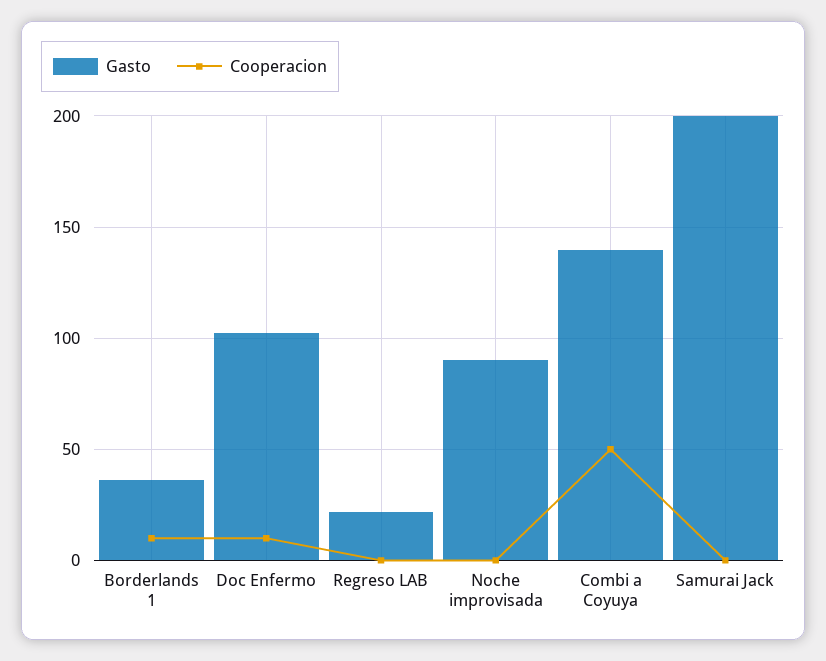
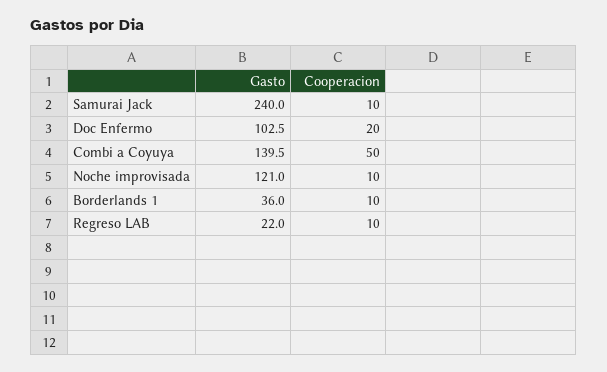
  {
    "Gasto": {
      "Borderlands 1": 36,
      "Doc Enfermo": 102.5,
      "Regreso LAB": 22,
-     "Noche improvisada": 90,
+     "Noche improvisada": 121,
      "Combi a Coyuya": 139.5,
-     "Samurai Jack": 200
+     "Samurai Jack": 240
    },
    "Cooperacion": {
      "Borderlands 1": 10,
-     "Doc Enfermo": 10,
+     "Doc Enfermo": 20,
-     "Regreso LAB": 0,
+     "Regreso LAB": 10,
-     "Noche improvisada": 0,
+     "Noche improvisada": 10,
      "Combi a Coyuya": 50,
-     "Samurai Jack": 0
+     "Samurai Jack": 10
    }
  }

